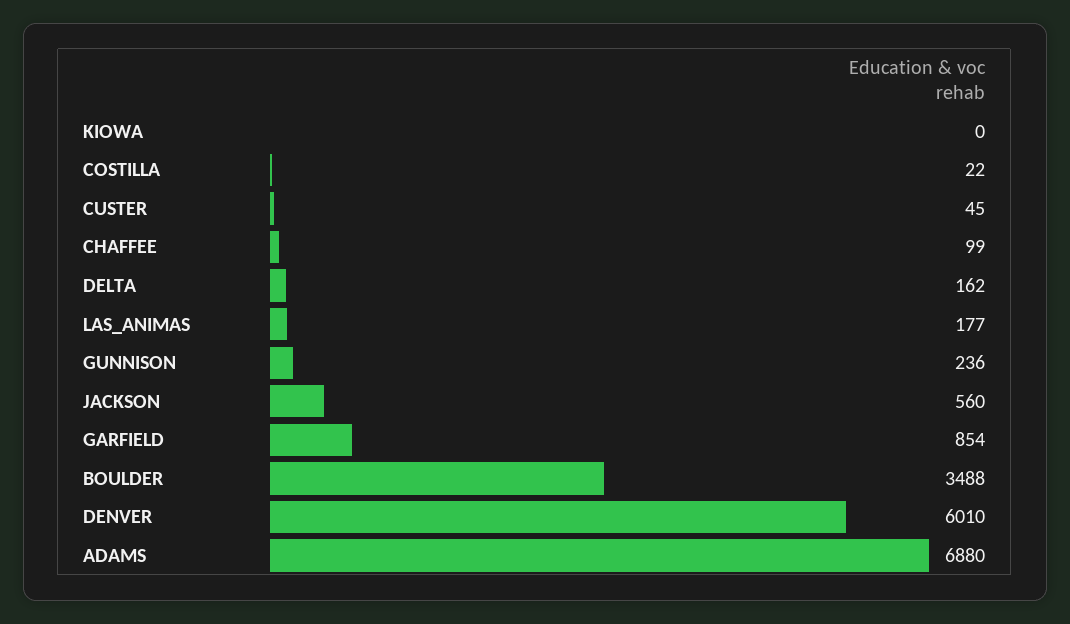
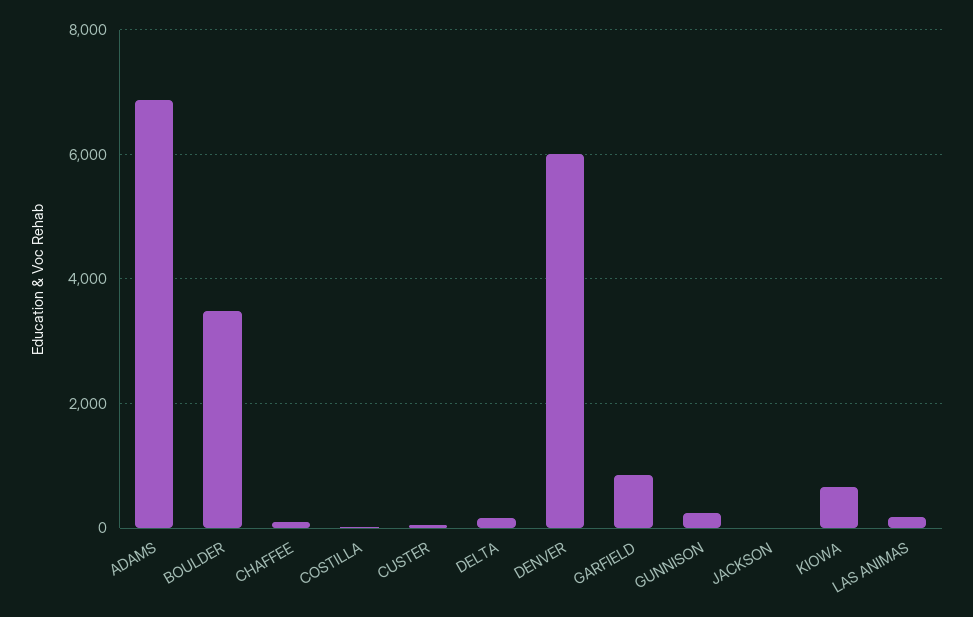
  {
-   "KIOWA": 0,
+   "KIOWA": 600,
    "COSTILLA": 22,
    "CUSTER": 45,
    "CHAFFEE": 99,
    "DELTA": 162,
    "LAS_ANIMAS": 177,
    "GUNNISON": 236,
-   "JACKSON": 560,
+   "JACKSON": 0,
    "GARFIELD": 854,
    "BOULDER": 3488,
    "DENVER": 6010,
    "ADAMS": 6880
  }

